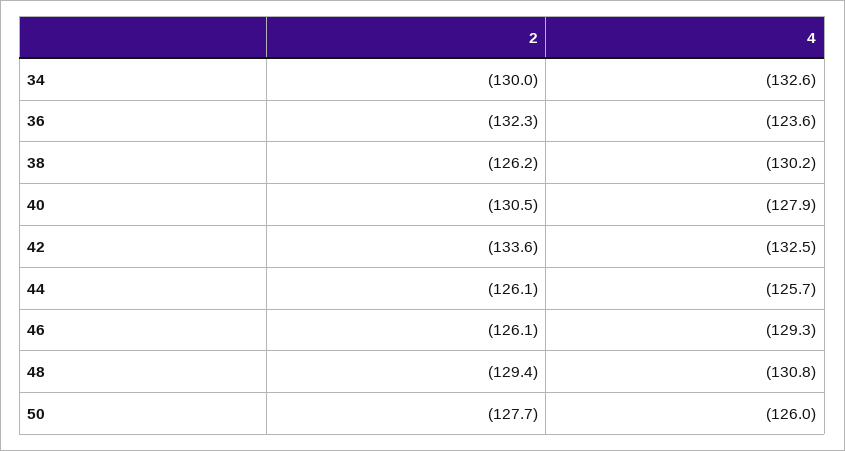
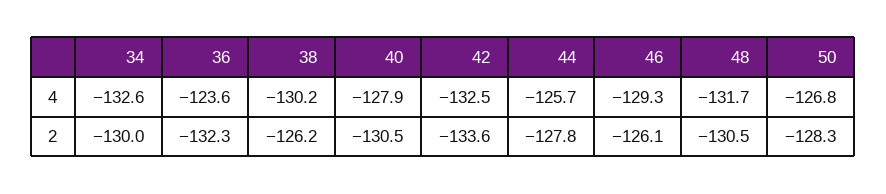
  {
    "2": {
      "34": -130,
      "36": -132.3,
      "38": -126.2,
      "40": -130.5,
      "42": -133.6,
-     "44": -126.1,
+     "44": -127.8,
      "46": -126.1,
-     "48": -129.4,
+     "48": -130.5,
-     "50": -127.7
+     "50": -128.3
    },
    "4": {
      "34": -132.6,
      "36": -123.6,
      "38": -130.2,
      "40": -127.9,
      "42": -132.5,
      "44": -125.7,
      "46": -129.3,
-     "48": -130.8,
+     "48": -131.7,
-     "50": -126
+     "50": -126.8
    }
  }

